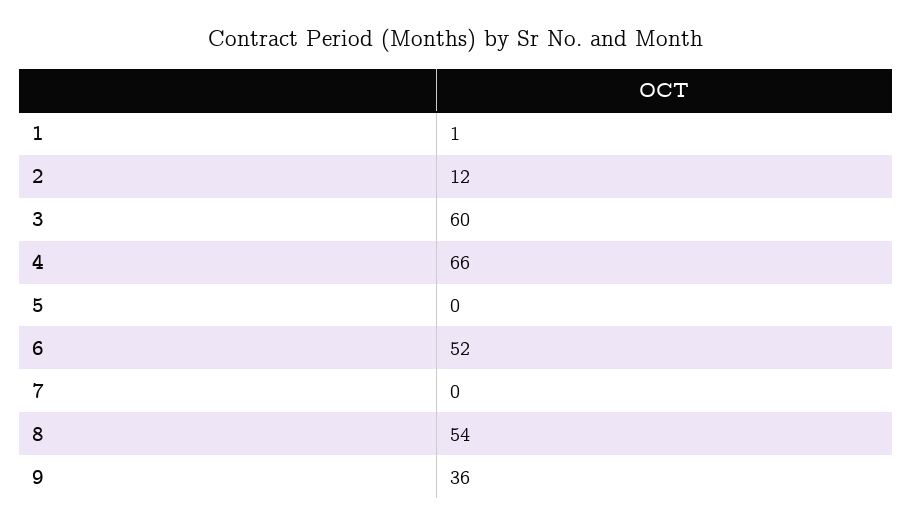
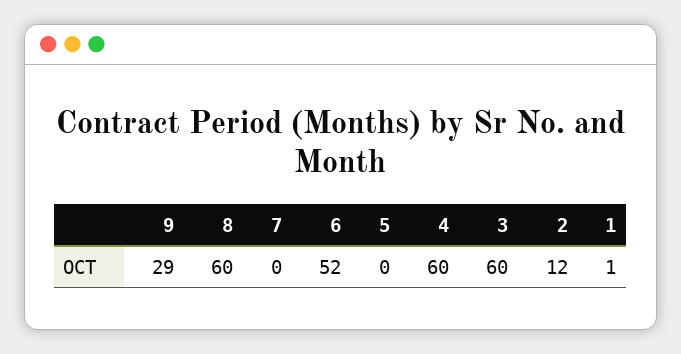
  {
    "1": 1,
    "2": 12,
    "3": 60,
-   "4": 66,
+   "4": 60,
    "5": 0,
    "6": 52,
    "7": 0,
-   "8": 54,
+   "8": 60,
-   "9": 36
+   "9": 29
  }

